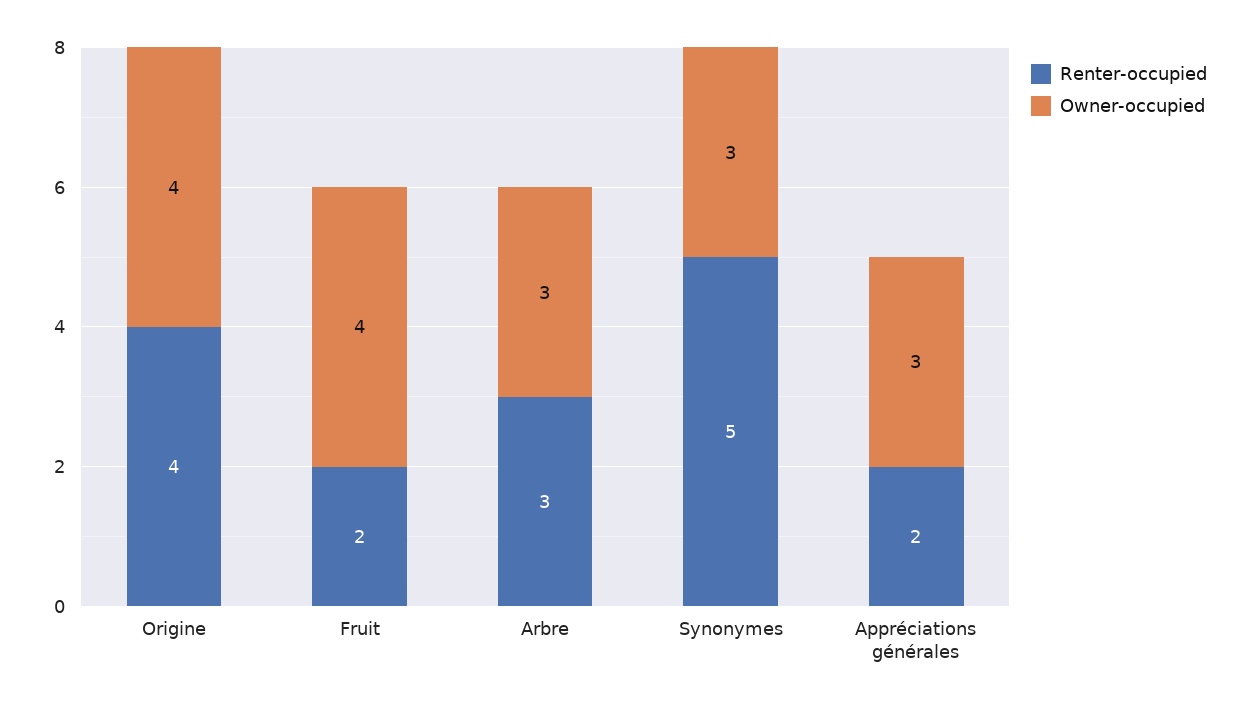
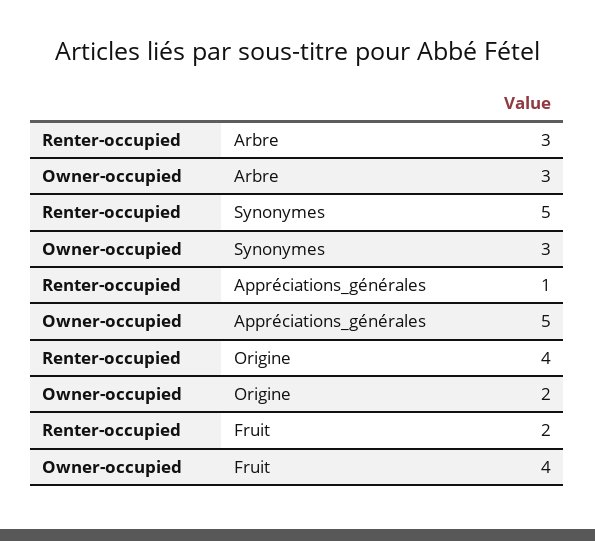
  {
    "Renter-occupied": {
      "Origine": 4,
      "Fruit": 2,
      "Arbre": 3,
      "Synonymes": 5,
-     "Appréciations générales": 2
+     "Appréciations générales": 1
    },
    "Owner-occupied": {
-     "Origine": 4,
+     "Origine": 2,
      "Fruit": 4,
      "Arbre": 3,
      "Synonymes": 3,
-     "Appréciations générales": 3
+     "Appréciations générales": 5
    }
  }

